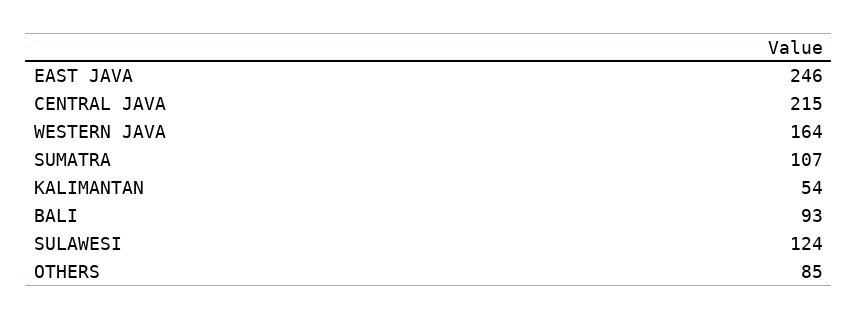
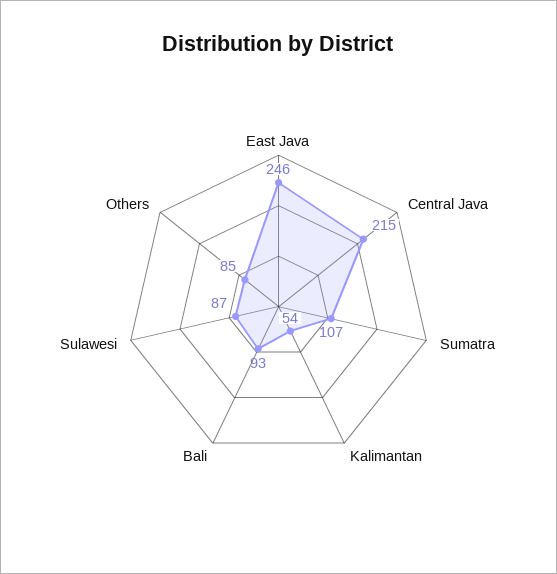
  {
    "EAST JAVA": 246,
    "CENTRAL JAVA": 215,
-   "WESTERN JAVA": 164,
    "SUMATRA": 107,
    "KALIMANTAN": 54,
    "BALI": 93,
-   "SULAWESI": 124,
+   "SULAWESI": 87,
    "OTHERS": 85
  }

